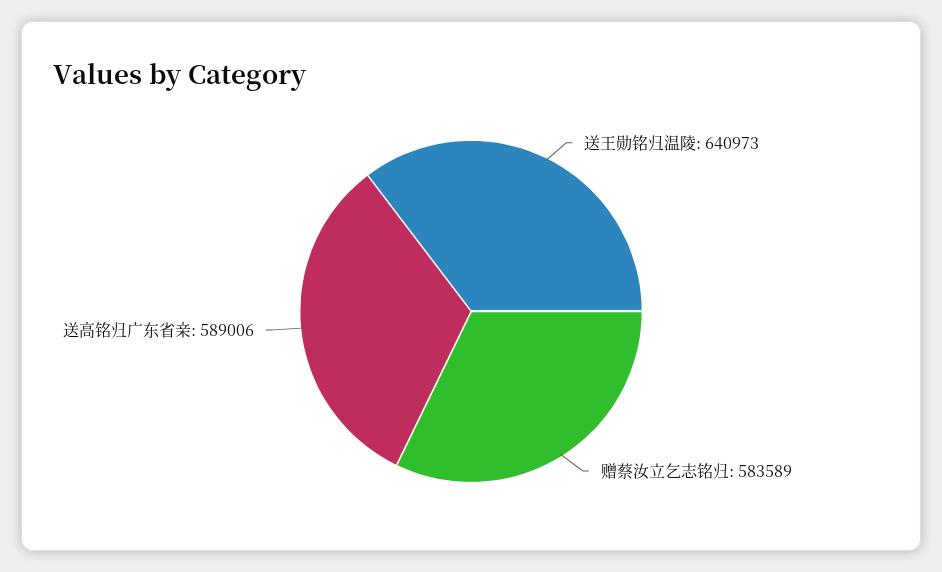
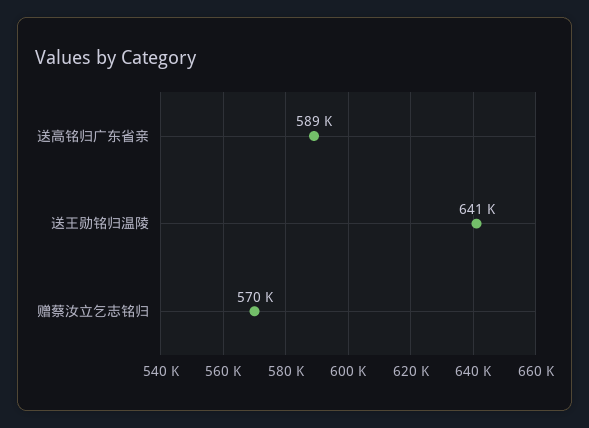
  {
    "送王勋铭归温陵": 640973,
-   "赠蔡汝立乞志铭归": 583589,
+   "赠蔡汝立乞志铭归": 570000,
    "送高铭归广东省亲": 589006
  }

